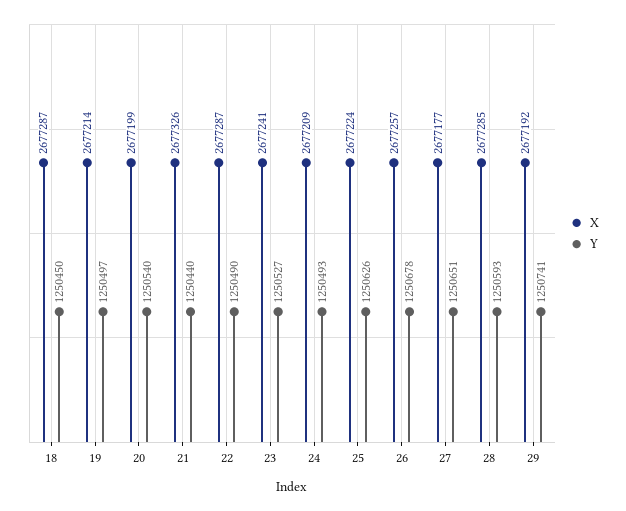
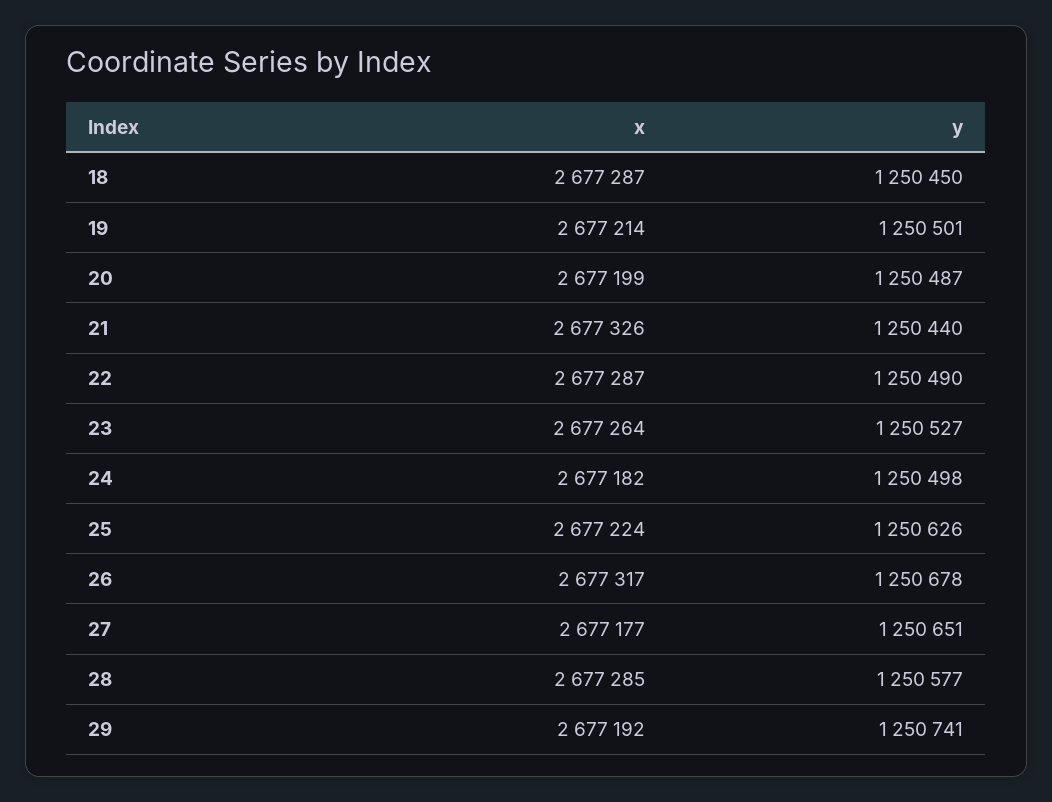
  {
    "X": {
      "18": 2677287,
      "19": 2677214,
      "20": 2677199,
      "21": 2677326,
      "22": 2677287,
-     "23": 2677241,
+     "23": 2677264,
-     "24": 2677209,
+     "24": 2677182,
      "25": 2677224,
-     "26": 2677257,
+     "26": 2677317,
      "27": 2677177,
      "28": 2677285,
      "29": 2677192
    },
    "Y": {
      "18": 1250450,
-     "19": 1250497,
+     "19": 1250501,
-     "20": 1250540,
+     "20": 1250487,
      "21": 1250440,
      "22": 1250490,
      "23": 1250527,
-     "24": 1250493,
+     "24": 1250498,
      "25": 1250626,
      "26": 1250678,
      "27": 1250651,
-     "28": 1250593,
+     "28": 1250577,
      "29": 1250741
    }
  }

